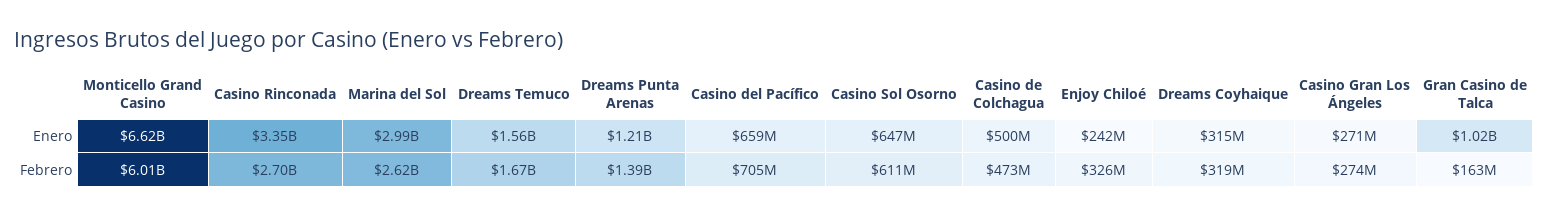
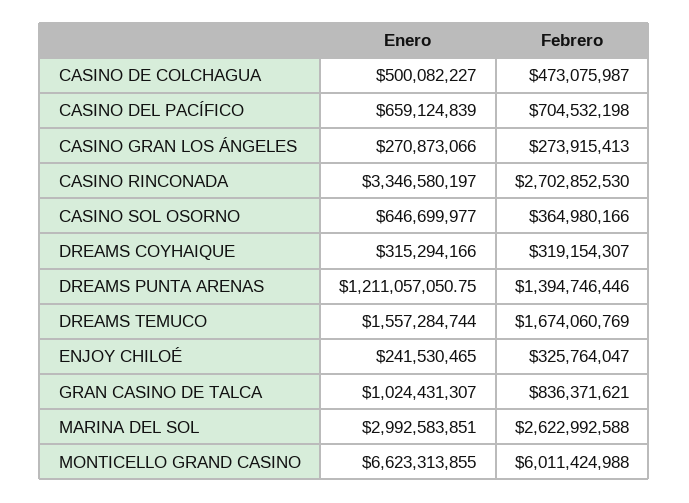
  {
    "Monticello Grand Casino": {
      "Enero": 6623313855,
      "Febrero": 6011424988
    },
    "Casino Rinconada": {
      "Enero": 3346580197,
      "Febrero": 2702852530
    },
    "Marina del Sol": {
      "Enero": 2992583851,
      "Febrero": 2622992588
    },
    "Dreams Temuco": {
      "Enero": 1557284744,
      "Febrero": 1674060769
    },
    "Dreams Punta Arenas": {
      "Enero": 1211057050.75,
      "Febrero": 1394746446
    },
    "Casino del Pacífico": {
      "Enero": 659124839,
      "Febrero": 704532198
    },
    "Casino Sol Osorno": {
      "Enero": 646699977,
-     "Febrero": 611000000
+     "Febrero": 364980166
    },
    "Casino de Colchagua": {
      "Enero": 500082227,
      "Febrero": 473075987
    },
    "Enjoy Chiloé": {
      "Enero": 241530465,
      "Febrero": 325764047
    },
    "Dreams Coyhaique": {
      "Enero": 315294166,
      "Febrero": 319154307
    },
    "Casino Gran Los Ángeles": {
      "Enero": 270873066,
      "Febrero": 273915413
    },
    "Gran Casino de Talca": {
      "Enero": 1024431307,
-     "Febrero": 163000000
+     "Febrero": 836371621
    }
  }

